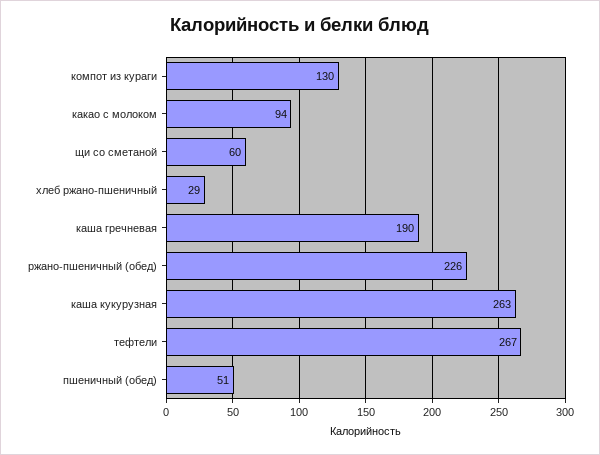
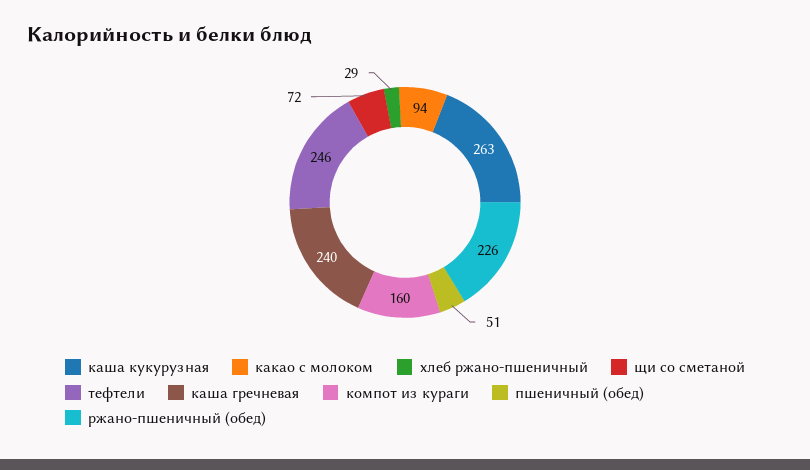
  {
-   "компот из кураги": 130,
+   "компот из кураги": 160,
    "какао с молоком": 94,
-   "щи со сметаной": 60,
+   "щи со сметаной": 72,
    "хлеб ржано-пшеничный": 29,
-   "каша гречневая": 190,
+   "каша гречневая": 240,
    "ржано-пшеничный (обед)": 226,
    "каша кукурузная": 263,
-   "тефтели": 267,
+   "тефтели": 246,
    "пшеничный (обед)": 51
  }

